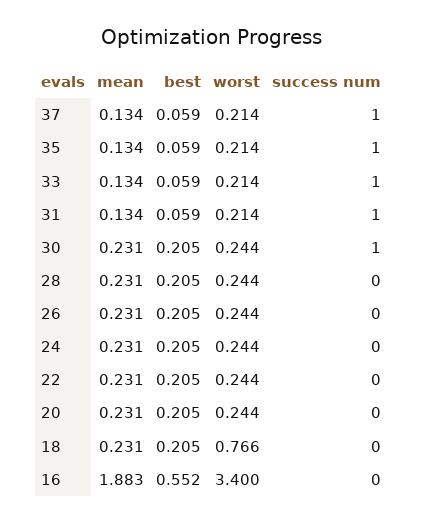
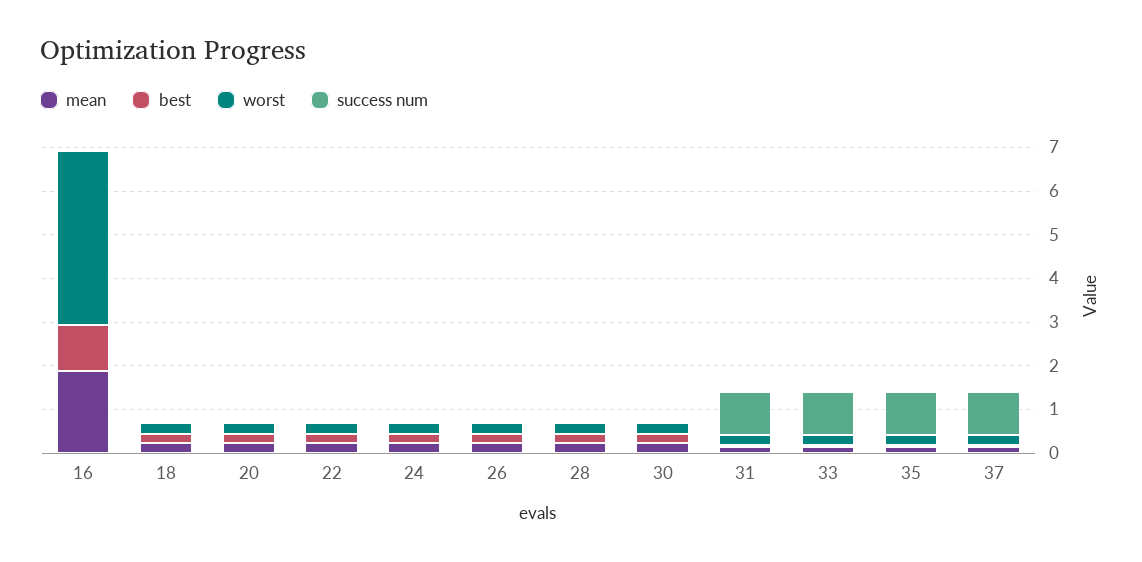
  {
    "mean": {
      "37": 0.134,
      "35": 0.134,
      "33": 0.134,
      "31": 0.134,
      "30": 0.231,
      "28": 0.231,
      "26": 0.231,
      "24": 0.231,
      "22": 0.231,
      "20": 0.231,
      "18": 0.231,
      "16": 1.883
    },
    "best": {
      "37": 0.059,
      "35": 0.059,
      "33": 0.059,
      "31": 0.059,
      "30": 0.205,
      "28": 0.205,
      "26": 0.205,
      "24": 0.205,
      "22": 0.205,
      "20": 0.205,
      "18": 0.205,
-     "16": 0.552
+     "16": 1
    },
    "worst": {
      "37": 0.214,
      "35": 0.214,
      "33": 0.214,
      "31": 0.214,
      "30": 0.244,
      "28": 0.244,
      "26": 0.244,
      "24": 0.244,
      "22": 0.244,
      "20": 0.244,
-     "18": 0.766,
+     "18": 0.2,
-     "16": 3.4
+     "16": 4
    },
    "success num": {
      "37": 1,
      "35": 1,
      "33": 1,
      "31": 1,
-     "30": 1,
+     "30": 0,
      "28": 0,
      "26": 0,
      "24": 0,
      "22": 0,
      "20": 0,
      "18": 0,
      "16": 0
    }
  }

